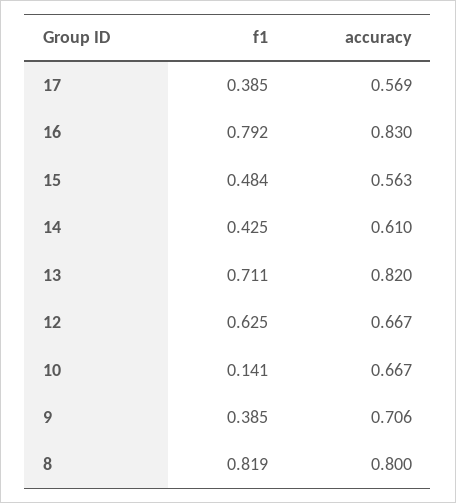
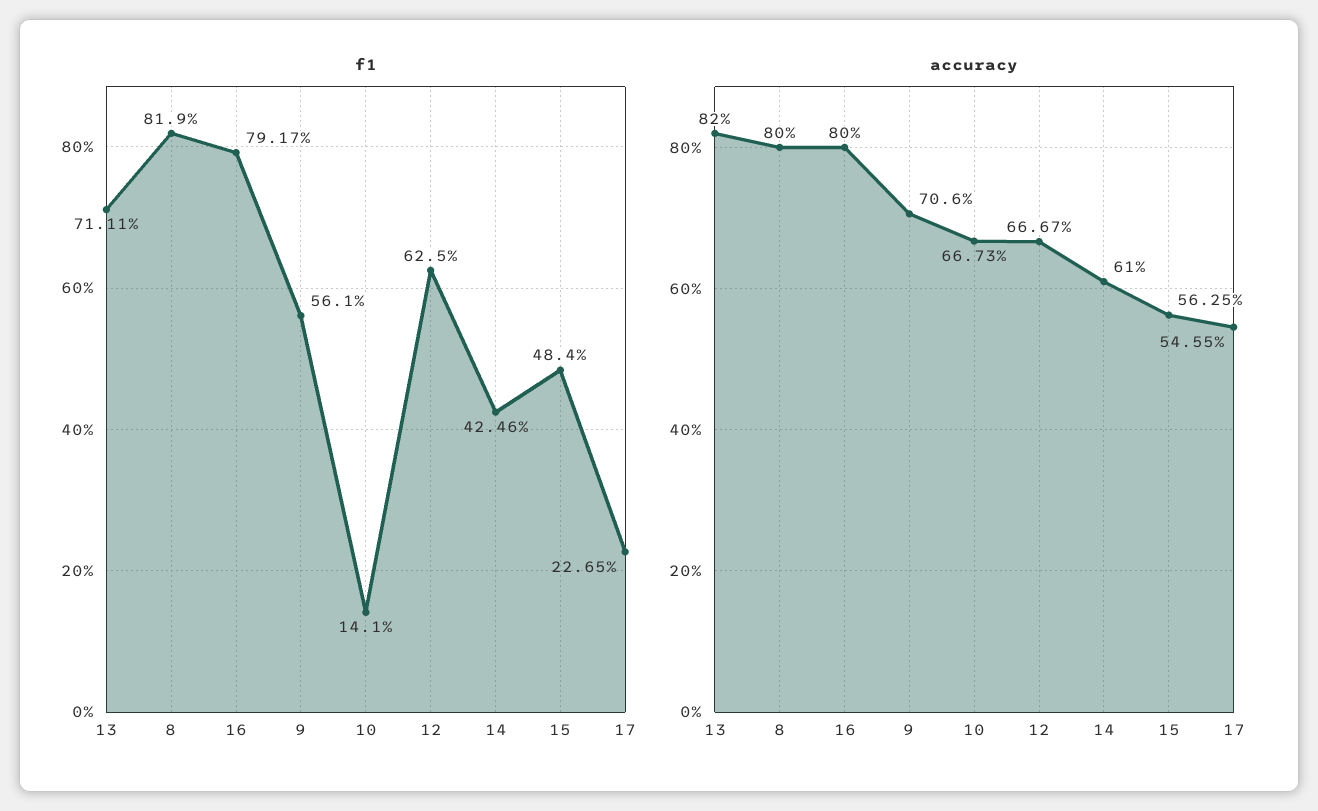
  {
    "f1": {
-     "17": 0.385,
+     "17": 0.2265,
      "16": 0.7917,
      "15": 0.484,
      "14": 0.4246,
      "13": 0.7111,
      "12": 0.625,
      "10": 0.141,
-     "9": 0.385,
+     "9": 0.561,
      "8": 0.819
    },
    "accuracy": {
-     "17": 0.569,
+     "17": 0.5455,
-     "16": 0.83,
+     "16": 0.8,
      "15": 0.5625,
      "14": 0.61,
      "13": 0.82,
      "12": 0.6667,
      "10": 0.6673,
      "9": 0.706,
      "8": 0.8
    }
  }

